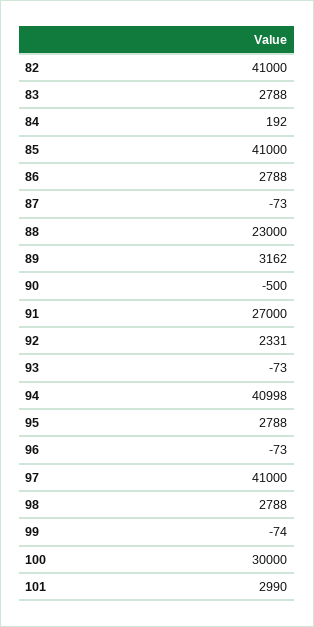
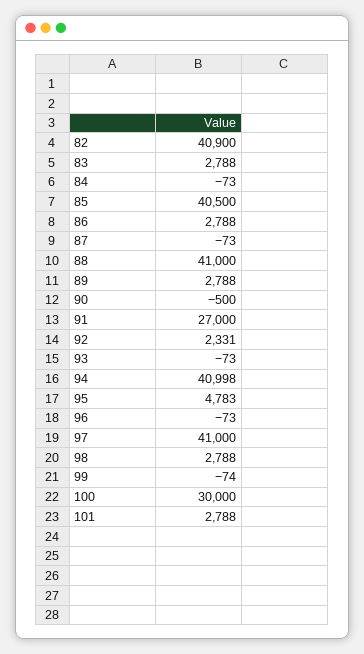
  {
-   "82": 41000,
+   "82": 40900,
    "83": 2788,
-   "84": 192,
+   "84": -73,
-   "85": 41000,
+   "85": 40500,
    "86": 2788,
    "87": -73,
-   "88": 23000,
+   "88": 41000,
-   "89": 3162,
+   "89": 2788,
    "90": -500,
    "91": 27000,
    "92": 2331,
    "93": -73,
    "94": 40998,
-   "95": 2788,
+   "95": 4783,
    "96": -73,
    "97": 41000,
    "98": 2788,
    "99": -74,
    "100": 30000,
-   "101": 2990
+   "101": 2788
  }

